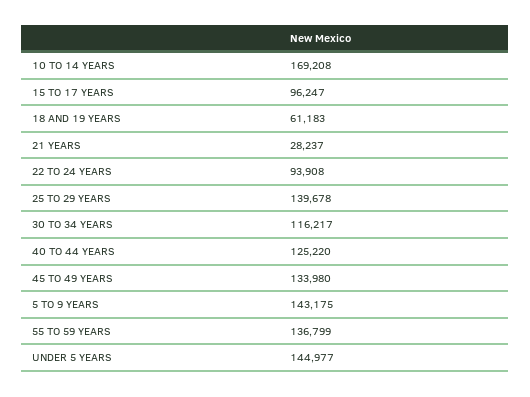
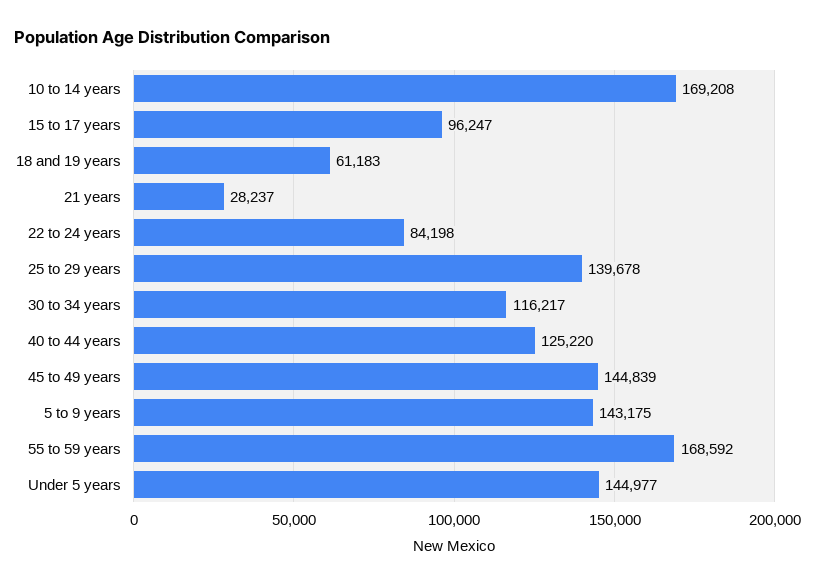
  {
    "10 TO 14 YEARS": 169208,
    "15 TO 17 YEARS": 96247,
    "18 AND 19 YEARS": 61183,
    "21 YEARS": 28237,
-   "22 TO 24 YEARS": 93908,
+   "22 TO 24 YEARS": 84198,
    "25 TO 29 YEARS": 139678,
    "30 TO 34 YEARS": 116217,
    "40 TO 44 YEARS": 125220,
-   "45 TO 49 YEARS": 133980,
+   "45 TO 49 YEARS": 144839,
    "5 TO 9 YEARS": 143175,
-   "55 TO 59 YEARS": 136799,
+   "55 TO 59 YEARS": 168592,
    "UNDER 5 YEARS": 144977
  }

